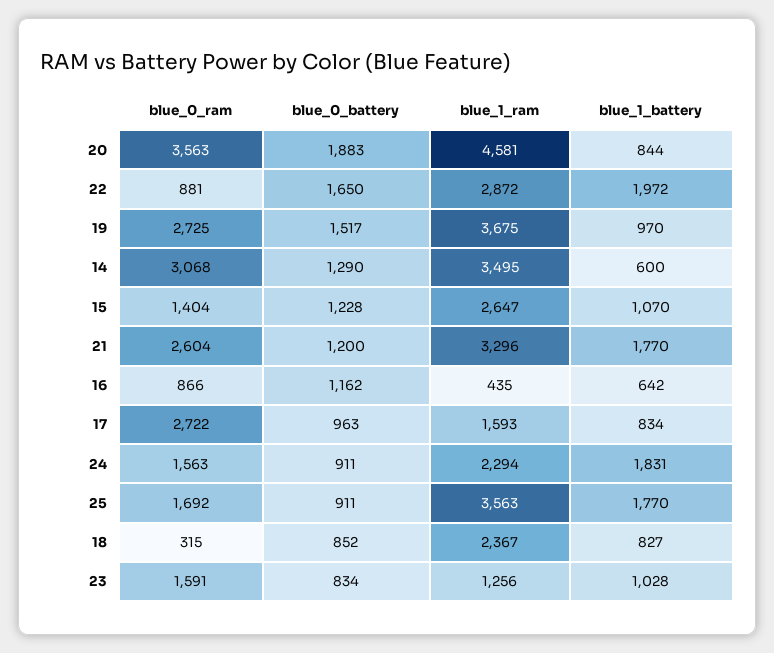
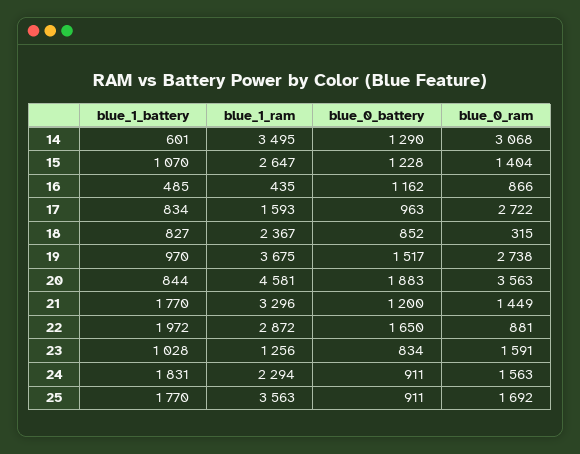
  {
    "blue_0_ram": {
      "20": 3563,
      "22": 881,
-     "19": 2725,
+     "19": 2738,
      "14": 3068,
      "15": 1404,
-     "21": 2604,
+     "21": 1449,
      "16": 866,
      "17": 2722,
      "24": 1563,
      "25": 1692,
      "18": 315,
      "23": 1591
    },
    "blue_0_battery": {
      "20": 1883,
      "22": 1650,
      "19": 1517,
      "14": 1290,
      "15": 1228,
      "21": 1200,
      "16": 1162,
      "17": 963,
      "24": 911,
      "25": 911,
      "18": 852,
      "23": 834
    },
    "blue_1_ram": {
      "20": 4581,
      "22": 2872,
      "19": 3675,
      "14": 3495,
      "15": 2647,
      "21": 3296,
      "16": 435,
      "17": 1593,
      "24": 2294,
      "25": 3563,
      "18": 2367,
      "23": 1256
    },
    "blue_1_battery": {
      "20": 844,
      "22": 1972,
      "19": 970,
-     "14": 600,
+     "14": 601,
      "15": 1070,
      "21": 1770,
-     "16": 642,
+     "16": 485,
      "17": 834,
      "24": 1831,
      "25": 1770,
      "18": 827,
      "23": 1028
    }
  }

